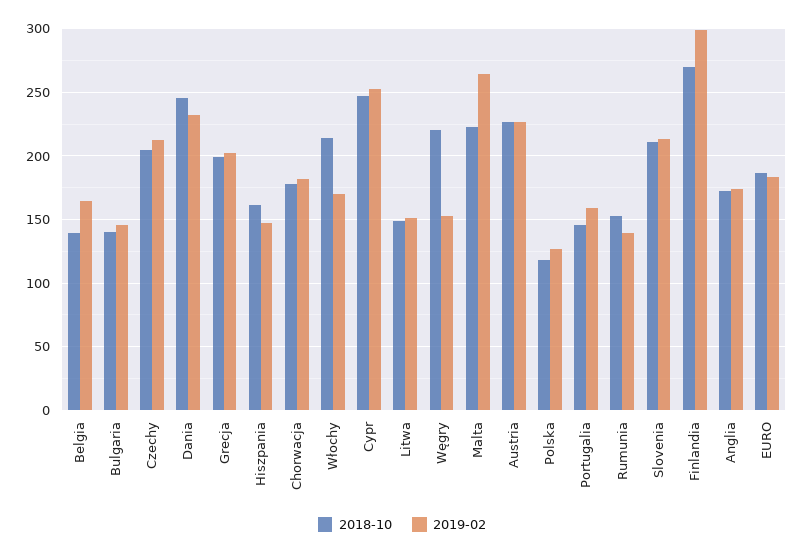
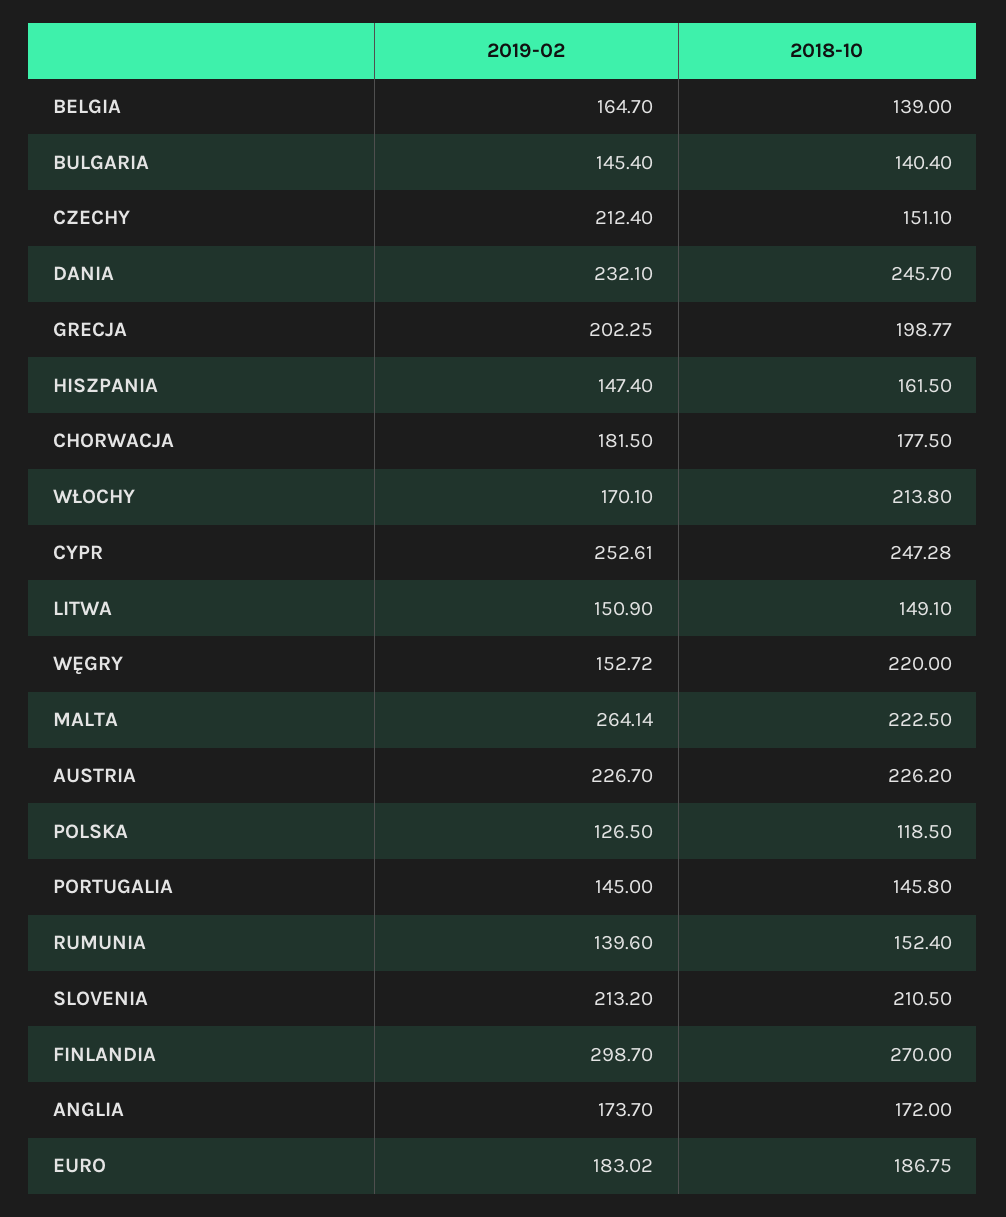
  {
    "2018-10": {
      "Belgia": 139,
      "Bulgaria": 140.4,
-     "Czechy": 205,
+     "Czechy": 151.1,
      "Dania": 245.7,
      "Grecja": 198.77,
      "Hiszpania": 161.5,
      "Chorwacja": 177.5,
      "Włochy": 213.8,
      "Cypr": 247.28,
      "Litwa": 149.1,
      "Węgry": 220,
      "Malta": 222.5,
      "Austria": 226.2,
      "Polska": 118.5,
      "Portugalia": 145.8,
      "Rumunia": 152.4,
      "Slovenia": 210.5,
      "Finlandia": 270,
      "Anglia": 172,
      "EURO": 186.75
    },
    "2019-02": {
      "Belgia": 164.7,
      "Bulgaria": 145.4,
      "Czechy": 212.4,
      "Dania": 232.1,
      "Grecja": 202.25,
      "Hiszpania": 147.4,
      "Chorwacja": 181.5,
      "Włochy": 170.1,
      "Cypr": 252.61,
      "Litwa": 150.9,
      "Węgry": 152.72,
      "Malta": 264.14,
      "Austria": 226.7,
      "Polska": 126.5,
-     "Portugalia": 160,
+     "Portugalia": 145,
      "Rumunia": 139.6,
      "Slovenia": 213.2,
      "Finlandia": 298.7,
      "Anglia": 173.7,
      "EURO": 183.02
    }
  }

